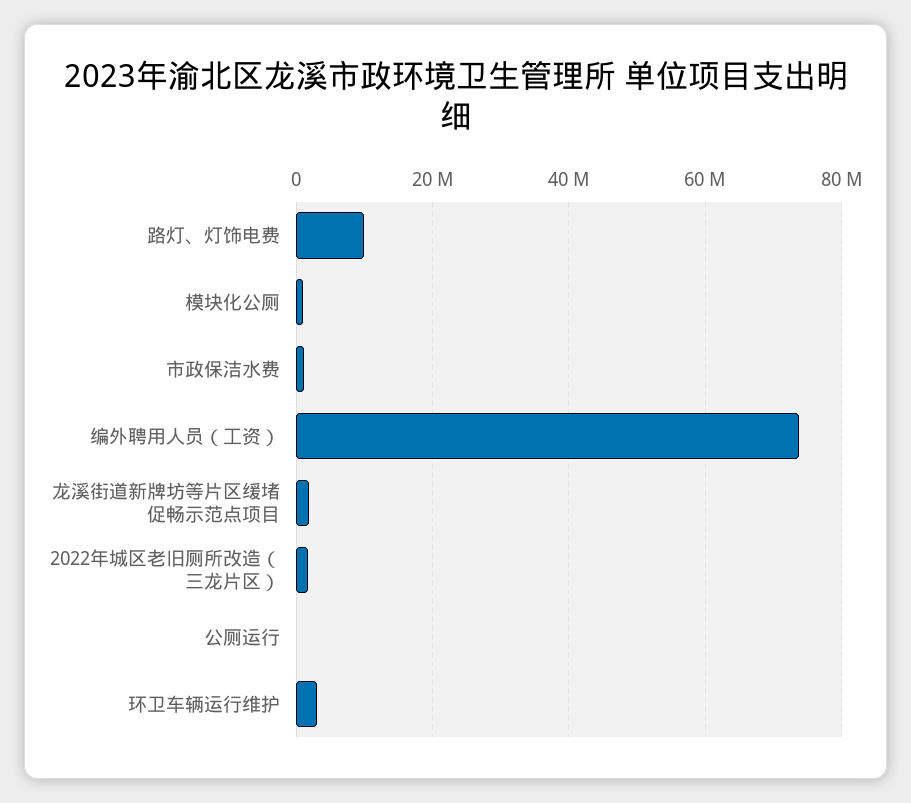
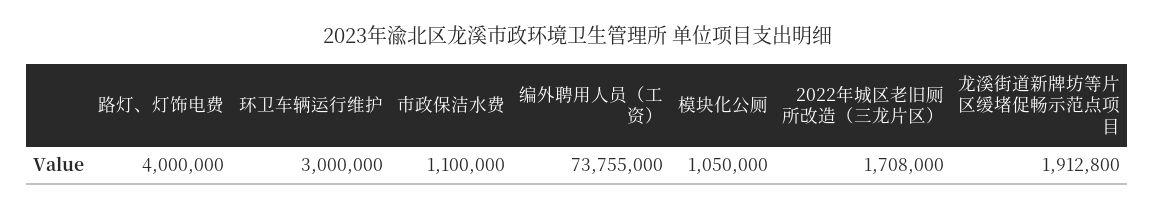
  {
-   "路灯、灯饰电费": 10000000,
+   "路灯、灯饰电费": 4000000,
    "模块化公厕": 1050000,
    "市政保洁水费": 1100000,
    "编外聘用人员（工资）": 73755000,
    "龙溪街道新牌坊等片区缓堵促畅示范点项目": 1912800,
    "2022年城区老旧厕所改造（三龙片区）": 1708000,
-   "公厕运行": 0,
    "环卫车辆运行维护": 3000000
  }

